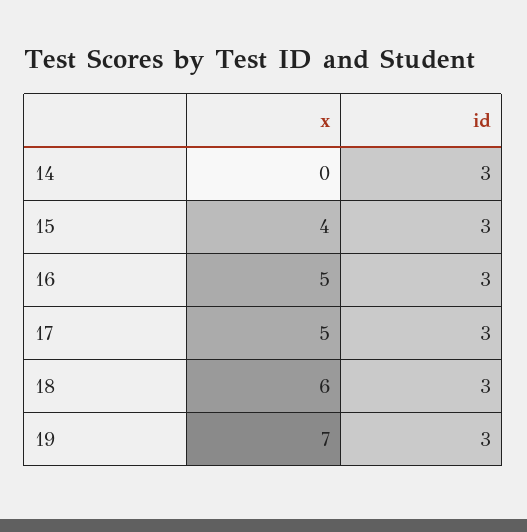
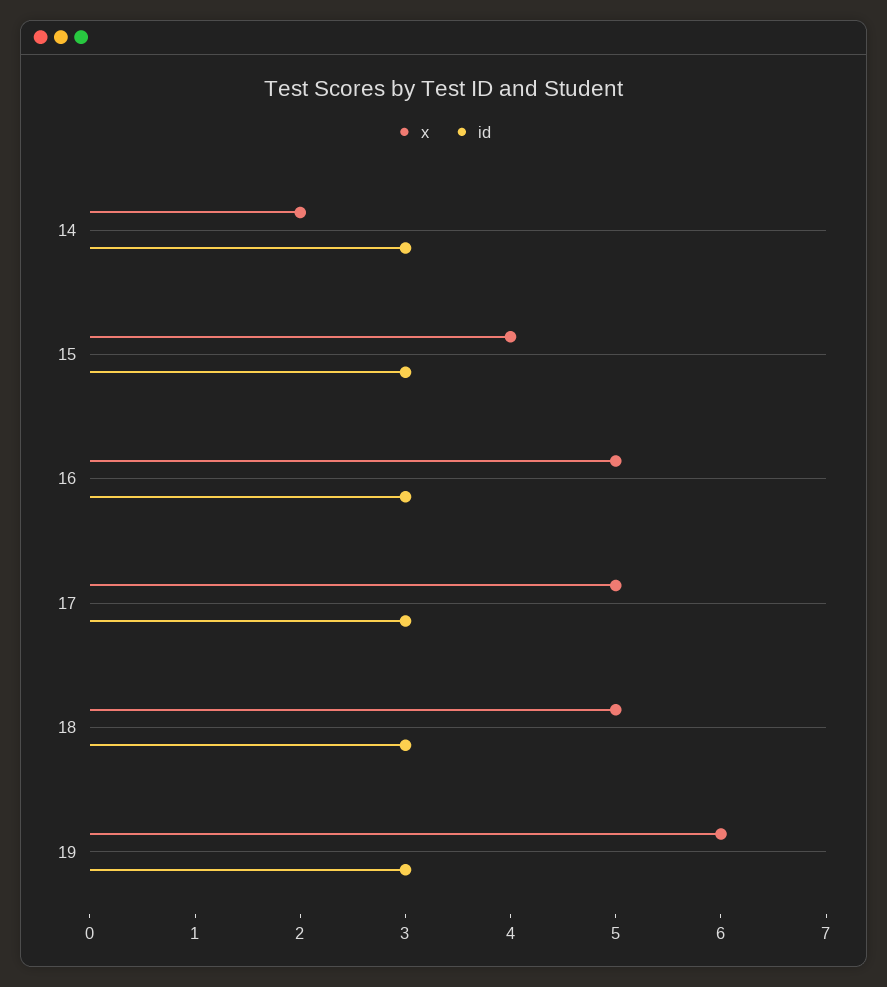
  {
    "x": {
-     "14": 0,
+     "14": 2,
      "15": 4,
      "16": 5,
      "17": 5,
-     "18": 6,
+     "18": 5,
-     "19": 7
+     "19": 6
    },
    "id": {
      "14": 3,
      "15": 3,
      "16": 3,
      "17": 3,
      "18": 3,
      "19": 3
    }
  }

